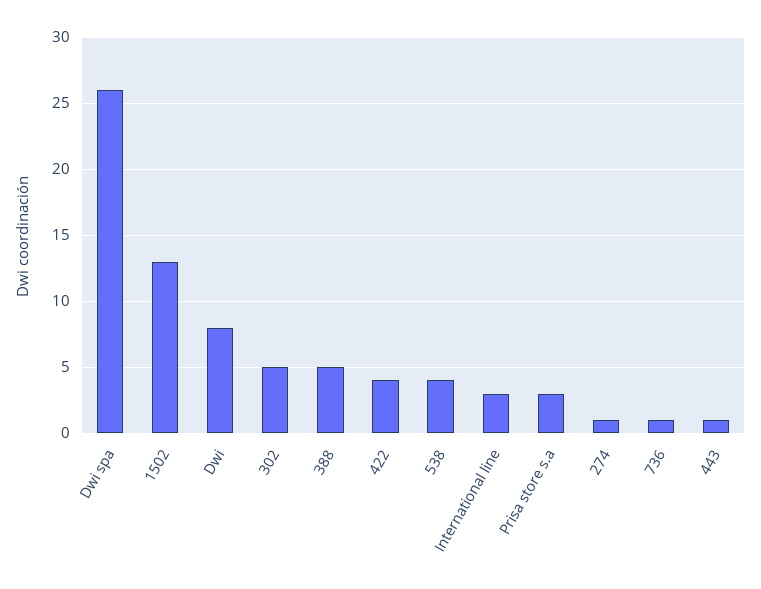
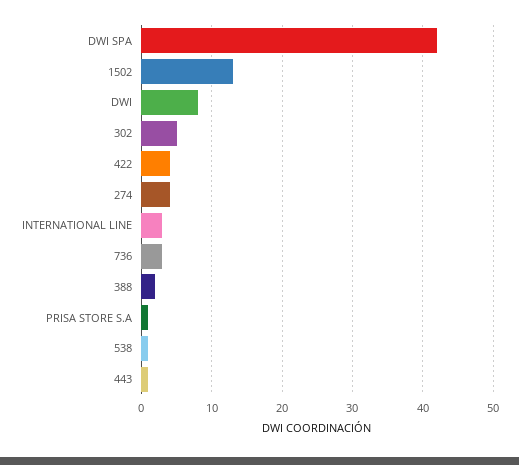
  {
-   "Dwi spa": 26,
+   "Dwi spa": 42,
    "1502": 13,
    "Dwi": 8,
    "302": 5,
-   "388": 5,
+   "388": 2,
    "422": 4,
-   "538": 4,
+   "538": 1,
    "International line": 3,
-   "Prisa store s.a": 3,
+   "Prisa store s.a": 1,
-   "274": 1,
+   "274": 4,
-   "736": 1,
+   "736": 3,
    "443": 1
  }

